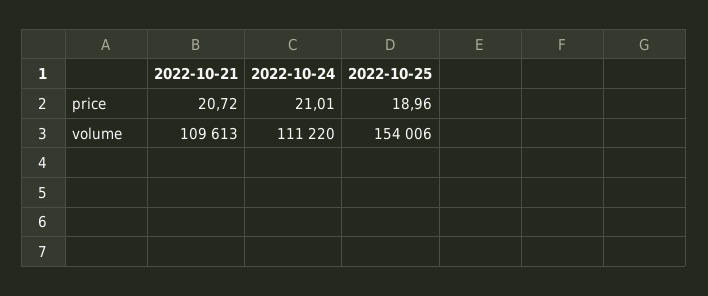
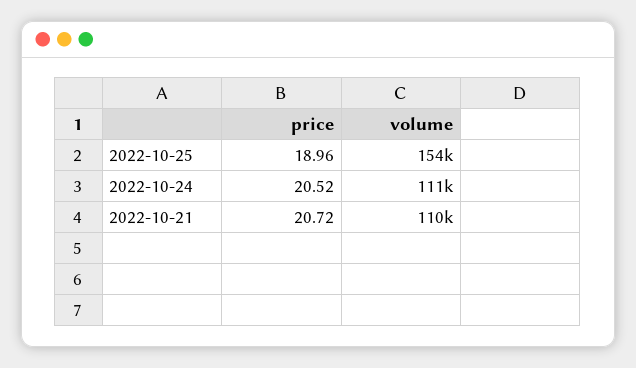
  {
    "2022-10-21": {
      "price": 20.72,
      "volume": 109613
    },
    "2022-10-24": {
-     "price": 21.01,
+     "price": 20.52,
      "volume": 111220
    },
    "2022-10-25": {
      "price": 18.96,
      "volume": 154006
    }
  }

